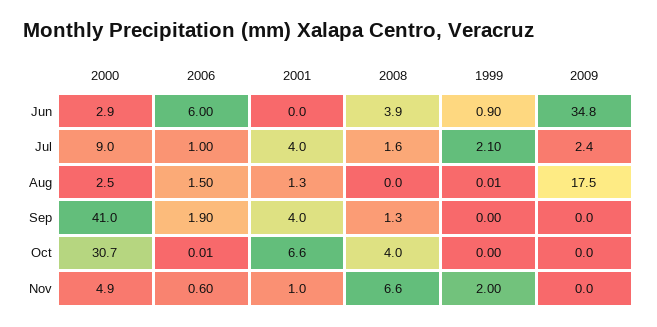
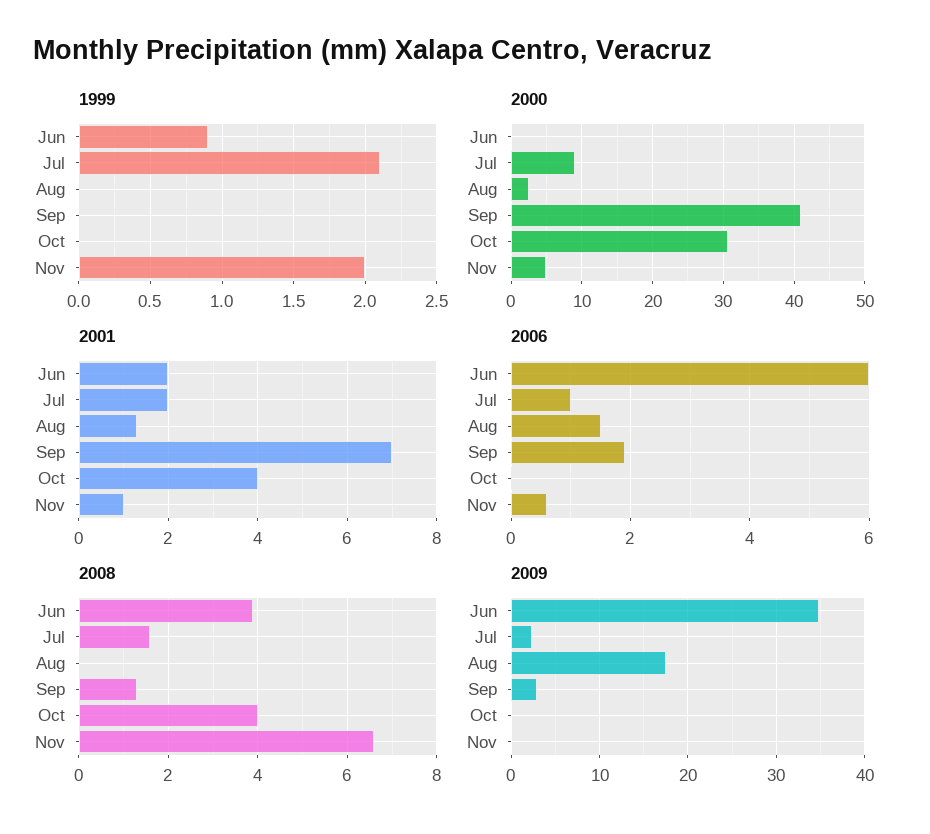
  {
    "2000": {
-     "Jun": 2.9,
+     "Jun": 0,
      "Jul": 9,
      "Aug": 2.5,
      "Sep": 41,
      "Oct": 30.7,
      "Nov": 4.9
    },
    "2006": {
      "Jun": 6,
      "Jul": 1,
      "Aug": 1.5,
      "Sep": 1.9,
      "Oct": 0.01,
      "Nov": 0.6
    },
    "2001": {
-     "Jun": 0,
+     "Jun": 2,
-     "Jul": 4,
+     "Jul": 2,
      "Aug": 1.3,
-     "Sep": 4,
+     "Sep": 7,
-     "Oct": 6.6,
+     "Oct": 4,
      "Nov": 1
    },
    "2008": {
      "Jun": 3.9,
      "Jul": 1.6,
      "Aug": 0,
      "Sep": 1.3,
      "Oct": 4,
      "Nov": 6.6
    },
    "1999": {
      "Jun": 0.9,
      "Jul": 2.1,
      "Aug": 0.01,
      "Sep": 0,
      "Oct": 0,
      "Nov": 2
    },
    "2009": {
      "Jun": 34.8,
      "Jul": 2.4,
      "Aug": 17.5,
-     "Sep": 0,
+     "Sep": 3,
      "Oct": 0,
      "Nov": 0
    }
  }

